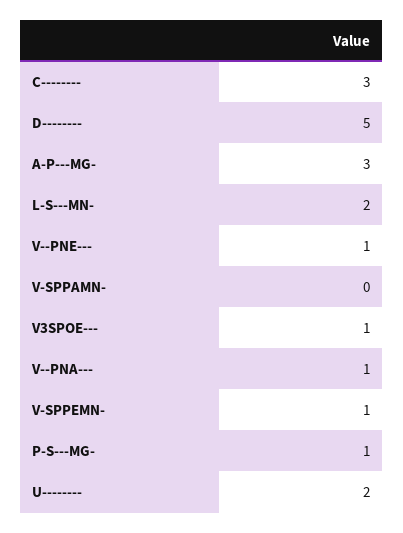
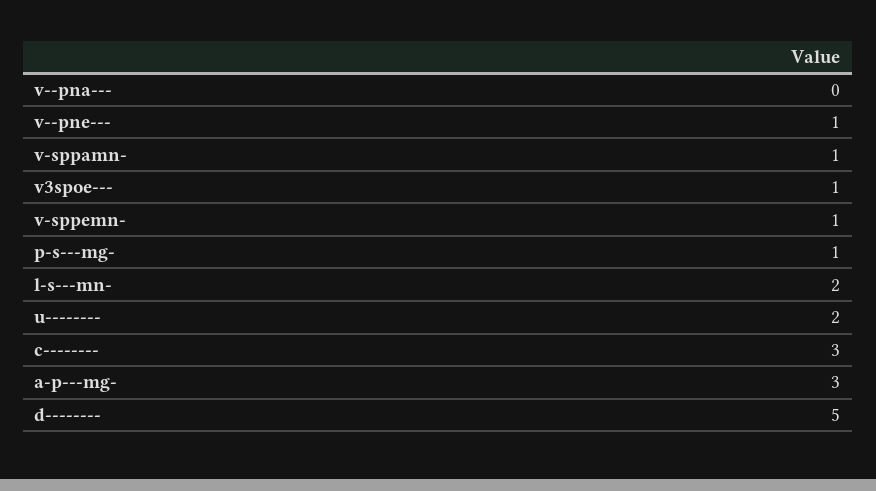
  {
    "C--------": 3,
    "D--------": 5,
    "A-P---MG-": 3,
    "L-S---MN-": 2,
    "V--PNE---": 1,
-   "V-SPPAMN-": 0,
+   "V-SPPAMN-": 1,
    "V3SPOE---": 1,
-   "V--PNA---": 1,
+   "V--PNA---": 0,
    "V-SPPEMN-": 1,
    "P-S---MG-": 1,
    "U--------": 2
  }

